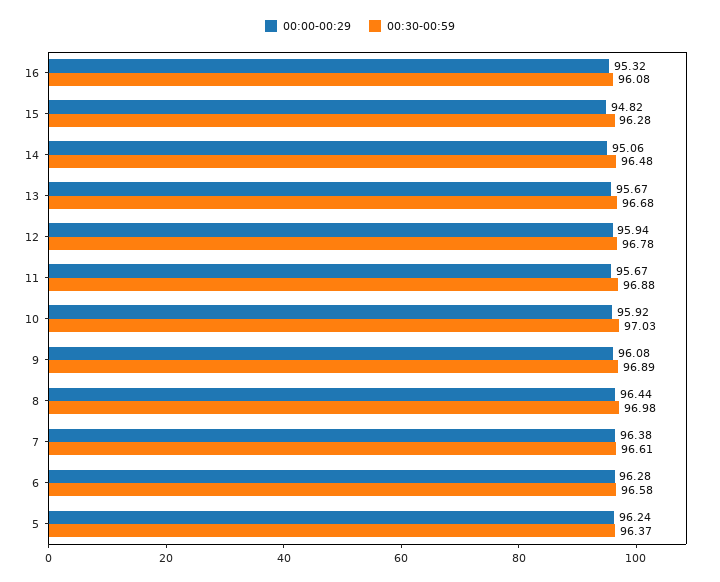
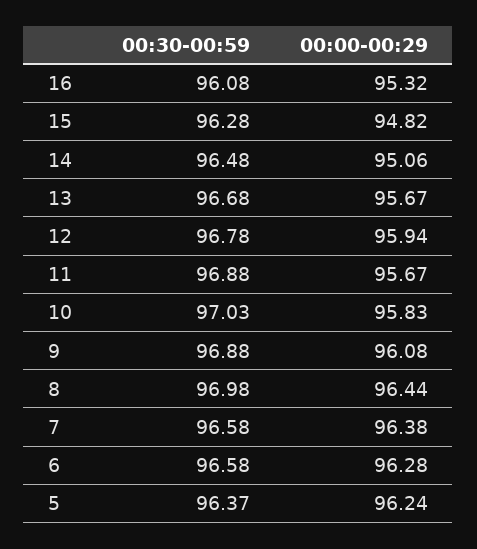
  {
    "00:00-00:29": {
      "16": 95.32,
      "15": 94.82,
      "14": 95.06,
      "13": 95.67,
      "12": 95.94,
      "11": 95.67,
-     "10": 95.92,
+     "10": 95.83,
      "9": 96.08,
      "8": 96.44,
      "7": 96.38,
      "6": 96.28,
      "5": 96.24
    },
    "00:30-00:59": {
      "16": 96.08,
      "15": 96.28,
      "14": 96.48,
      "13": 96.68,
      "12": 96.78,
      "11": 96.88,
      "10": 97.03,
-     "9": 96.89,
+     "9": 96.88,
      "8": 96.98,
-     "7": 96.61,
+     "7": 96.58,
      "6": 96.58,
      "5": 96.37
    }
  }

